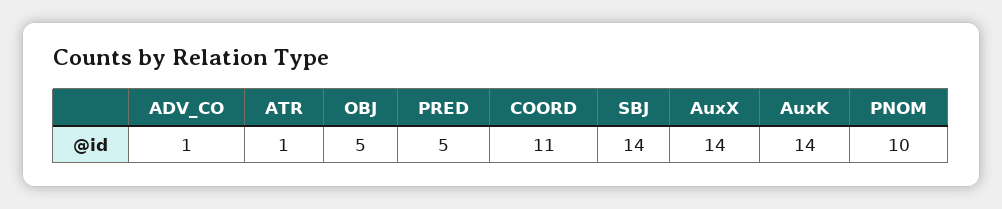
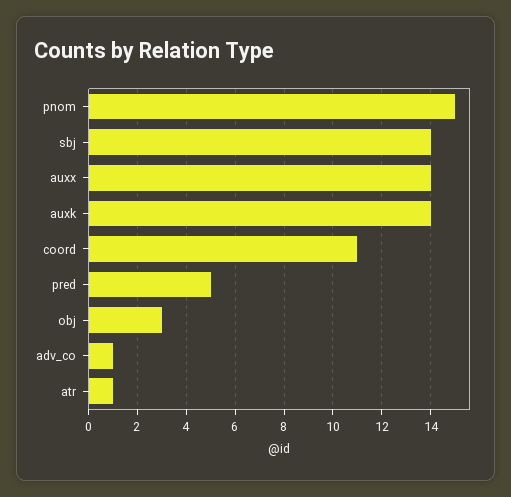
  {
    "ADV_CO": 1,
    "ATR": 1,
-   "OBJ": 5,
+   "OBJ": 3,
    "PRED": 5,
    "COORD": 11,
    "SBJ": 14,
    "AuxX": 14,
    "AuxK": 14,
-   "PNOM": 10
+   "PNOM": 15
  }

